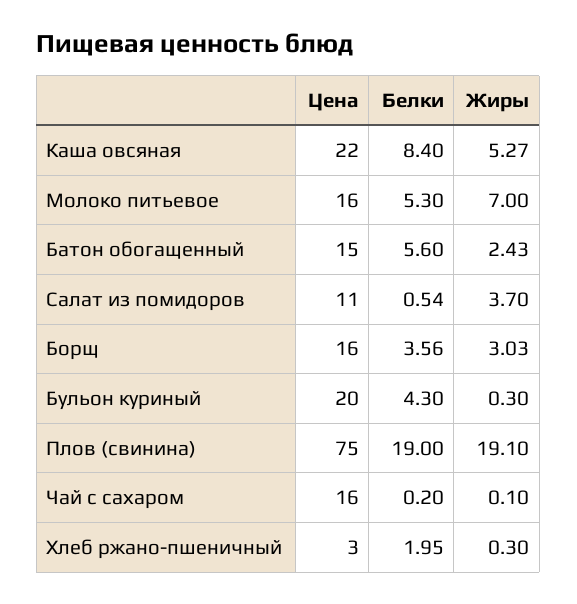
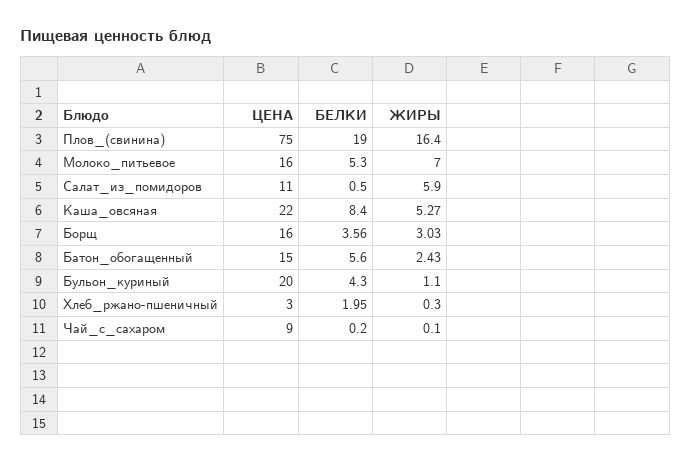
  {
    "Цена": {
      "Каша овсяная": 22,
      "Молоко питьевое": 16,
      "Батон обогащенный": 15,
      "Салат из помидоров": 11,
      "Борщ": 16,
      "Бульон куриный": 20,
      "Плов (свинина)": 75,
-     "Чай с сахаром": 16,
+     "Чай с сахаром": 9,
      "Хлеб ржано-пшеничный": 3
    },
    "Белки": {
      "Каша овсяная": 8.4,
      "Молоко питьевое": 5.3,
      "Батон обогащенный": 5.6,
-     "Салат из помидоров": 0.54,
+     "Салат из помидоров": 0.5,
      "Борщ": 3.56,
      "Бульон куриный": 4.3,
      "Плов (свинина)": 19,
      "Чай с сахаром": 0.2,
      "Хлеб ржано-пшеничный": 1.95
    },
    "Жиры": {
      "Каша овсяная": 5.27,
      "Молоко питьевое": 7,
      "Батон обогащенный": 2.43,
-     "Салат из помидоров": 3.7,
+     "Салат из помидоров": 5.9,
      "Борщ": 3.03,
-     "Бульон куриный": 0.3,
+     "Бульон куриный": 1.1,
-     "Плов (свинина)": 19.1,
+     "Плов (свинина)": 16.4,
      "Чай с сахаром": 0.1,
      "Хлеб ржано-пшеничный": 0.3
    }
  }

